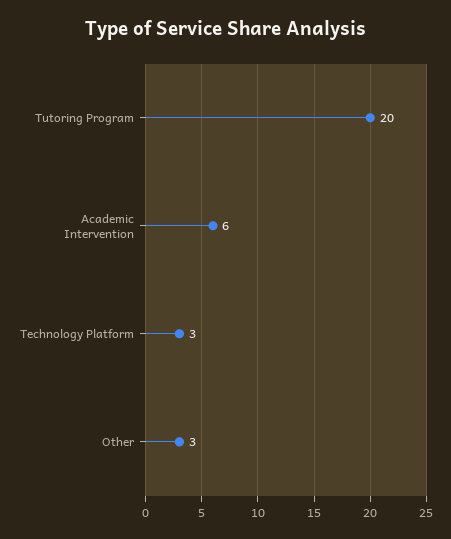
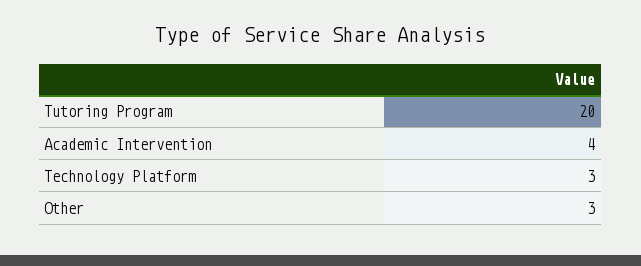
  {
    "Tutoring Program": 20,
-   "Academic Intervention": 6,
+   "Academic Intervention": 4,
    "Technology Platform": 3,
    "Other": 3
  }

